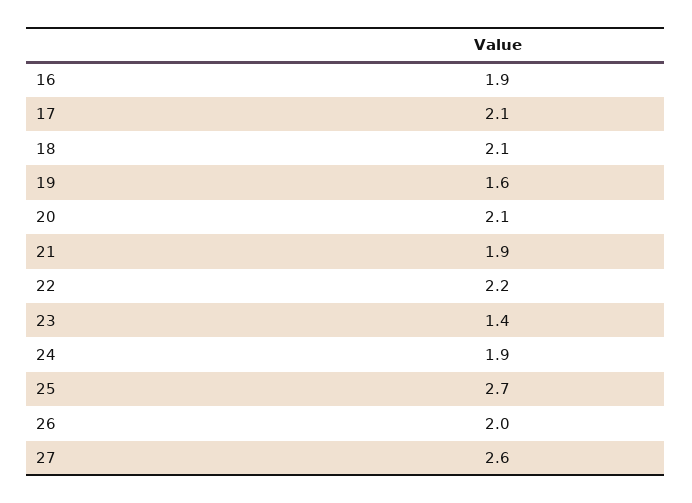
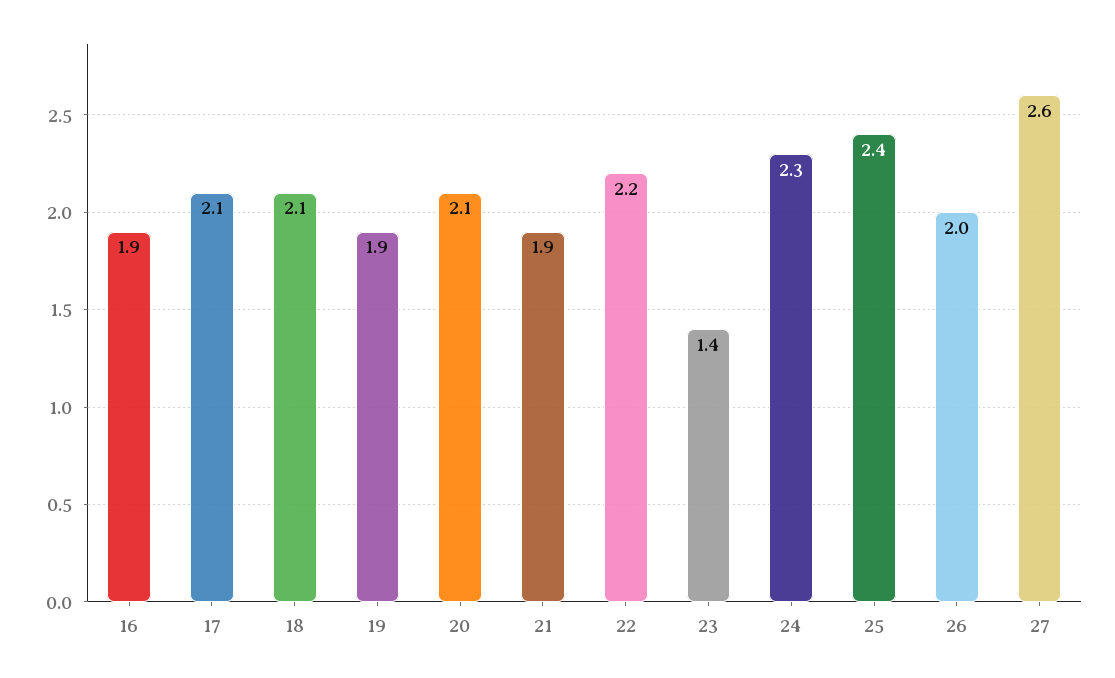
  {
    "16": 1.9,
    "17": 2.1,
    "18": 2.1,
-   "19": 1.6,
+   "19": 1.9,
    "20": 2.1,
    "21": 1.9,
    "22": 2.2,
    "23": 1.4,
-   "24": 1.9,
+   "24": 2.3,
-   "25": 2.7,
+   "25": 2.4,
    "26": 2,
    "27": 2.6
  }

